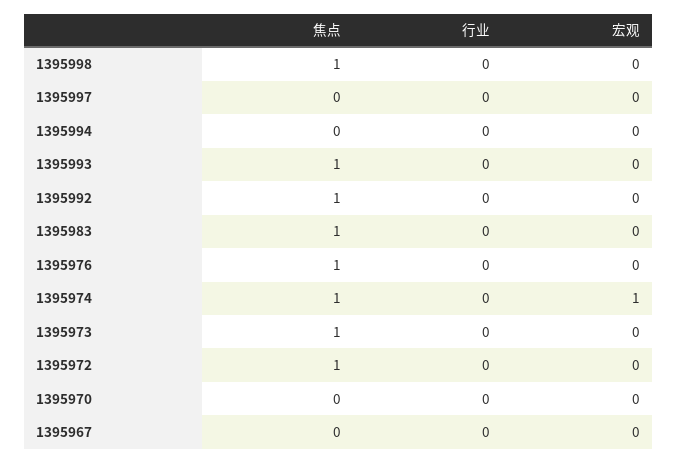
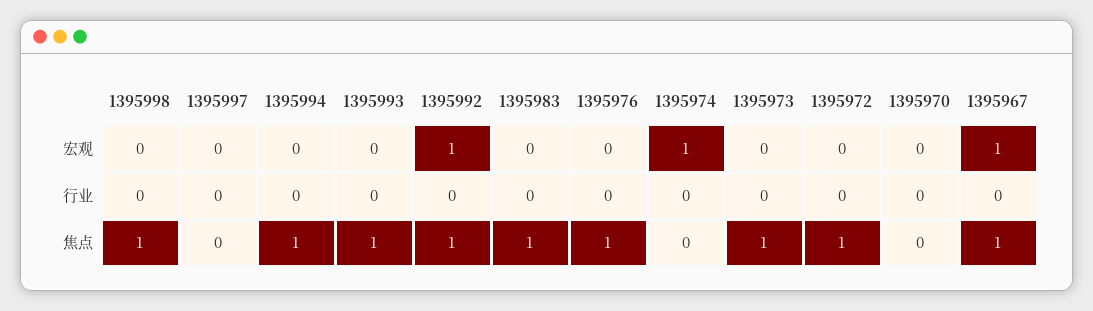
  {
    "焦点": {
      "1395998": 1,
      "1395997": 0,
-     "1395994": 0,
+     "1395994": 1,
      "1395993": 1,
      "1395992": 1,
      "1395983": 1,
      "1395976": 1,
-     "1395974": 1,
+     "1395974": 0,
      "1395973": 1,
      "1395972": 1,
      "1395970": 0,
-     "1395967": 0
+     "1395967": 1
    },
    "行业": {
      "1395998": 0,
      "1395997": 0,
      "1395994": 0,
      "1395993": 0,
      "1395992": 0,
      "1395983": 0,
      "1395976": 0,
      "1395974": 0,
      "1395973": 0,
      "1395972": 0,
      "1395970": 0,
      "1395967": 0
    },
    "宏观": {
      "1395998": 0,
      "1395997": 0,
      "1395994": 0,
      "1395993": 0,
-     "1395992": 0,
+     "1395992": 1,
      "1395983": 0,
      "1395976": 0,
      "1395974": 1,
      "1395973": 0,
      "1395972": 0,
      "1395970": 0,
-     "1395967": 0
+     "1395967": 1
    }
  }

